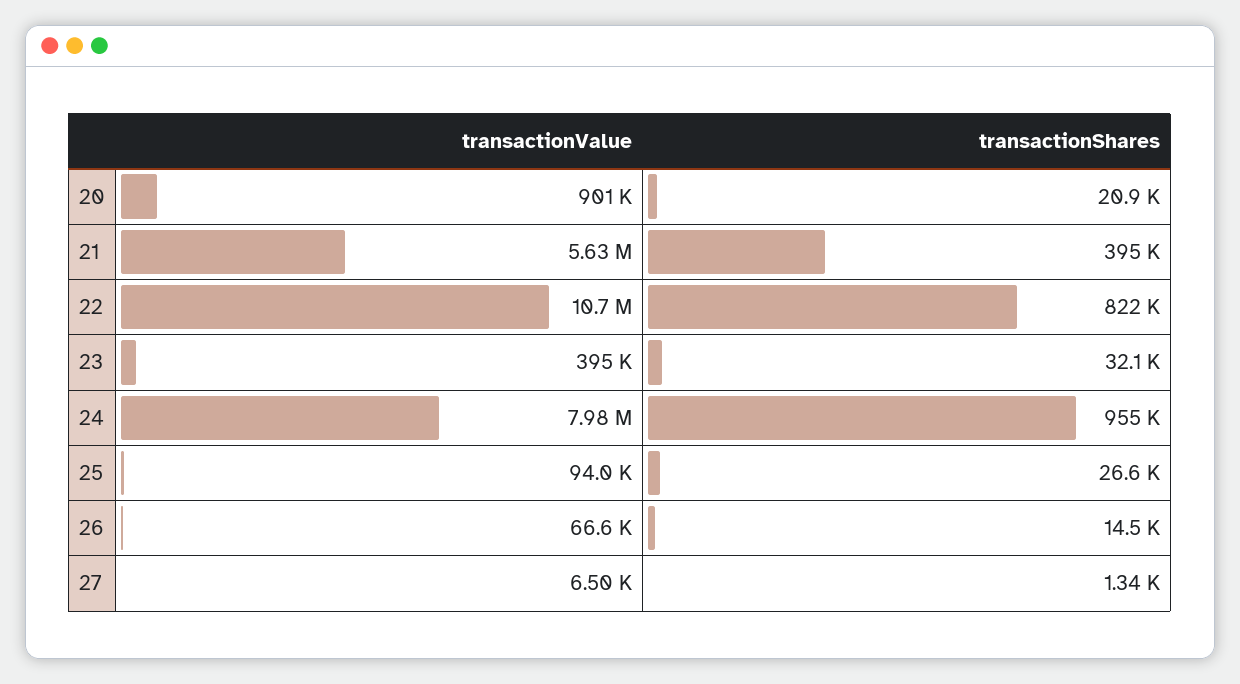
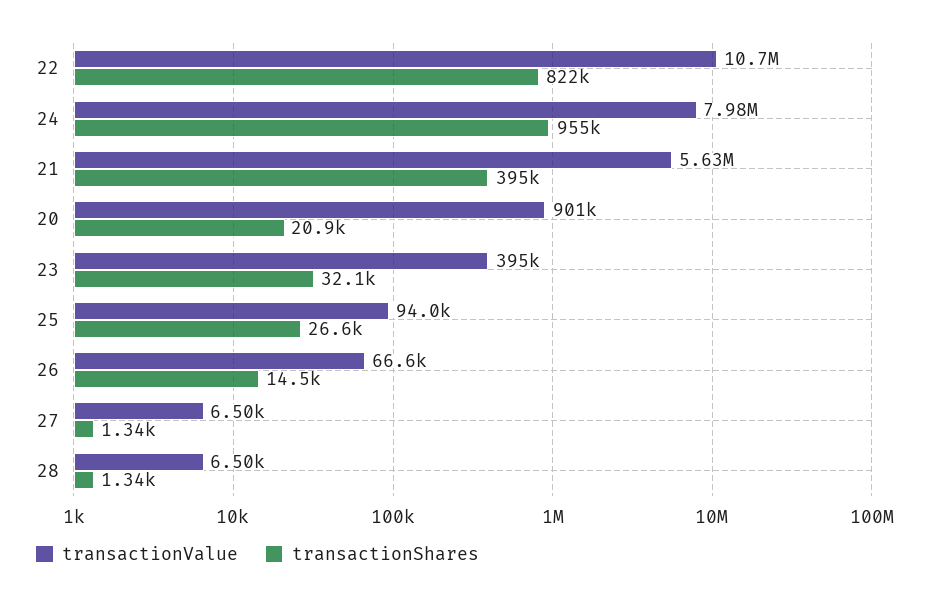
  {
    "transactionValue": {
      "20": 901000,
      "21": 5630000,
      "22": 10700000,
      "23": 395000,
      "24": 7980000,
      "25": 94000,
      "26": 66600,
-     "27": 6500
+     "27": 6500,
+     "28": 6500
    },
    "transactionShares": {
      "20": 20900,
      "21": 395000,
      "22": 822000,
      "23": 32100,
      "24": 955000,
      "25": 26600,
      "26": 14500,
-     "27": 1340
+     "27": 1340,
+     "28": 1340
    }
  }

